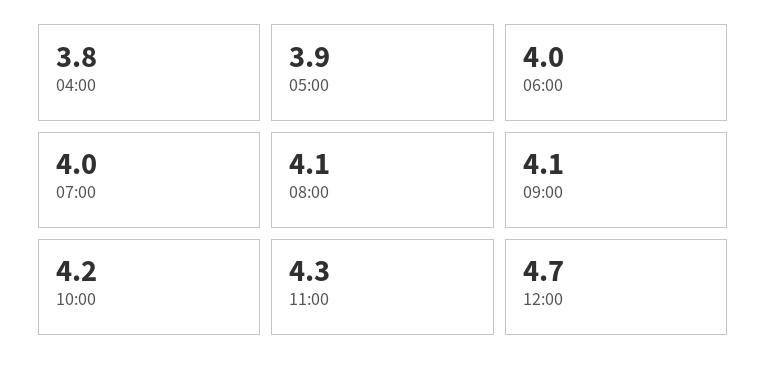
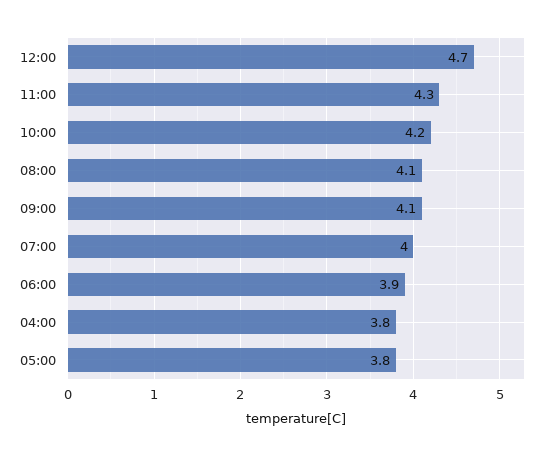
  {
    "04:00": 3.8,
-   "05:00": 3.9,
+   "05:00": 3.8,
-   "06:00": 4,
+   "06:00": 3.9,
    "07:00": 4,
    "08:00": 4.1,
    "09:00": 4.1,
    "10:00": 4.2,
    "11:00": 4.3,
    "12:00": 4.7
  }

